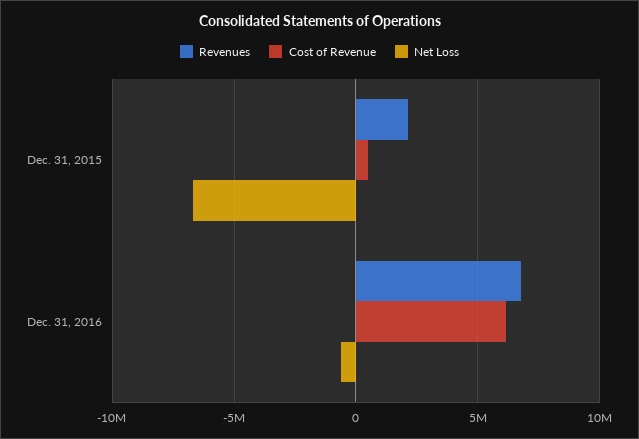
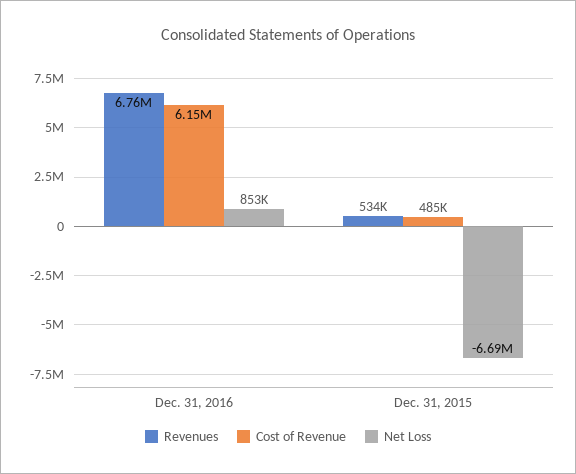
  {
    "Revenues": {
-     "Dec. 31, 2015": 2000000,
+     "Dec. 31, 2015": 534000,
      "Dec. 31, 2016": 6760000
    },
    "Cost of Revenue": {
      "Dec. 31, 2015": 485000,
      "Dec. 31, 2016": 6150000
    },
    "Net Loss": {
      "Dec. 31, 2015": -6690000,
-     "Dec. 31, 2016": -500000
+     "Dec. 31, 2016": 853000
    }
  }

